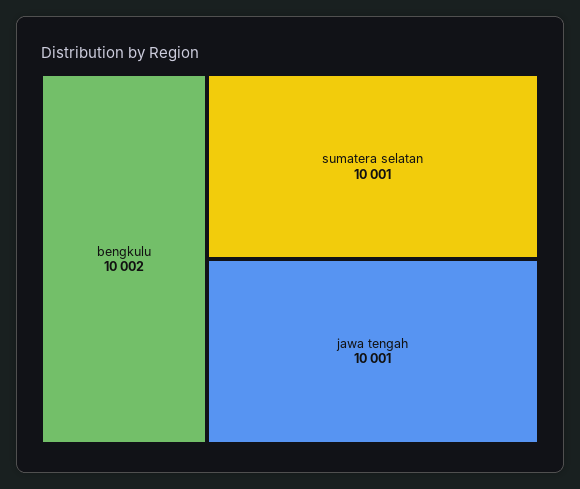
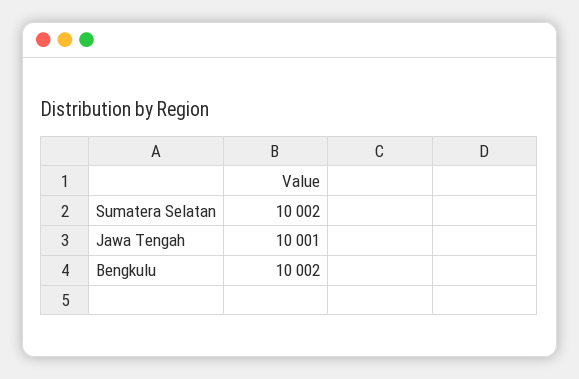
  {
    "bengkulu": 10002,
-   "sumatera selatan": 10001,
+   "sumatera selatan": 10002,
    "jawa tengah": 10001
  }

